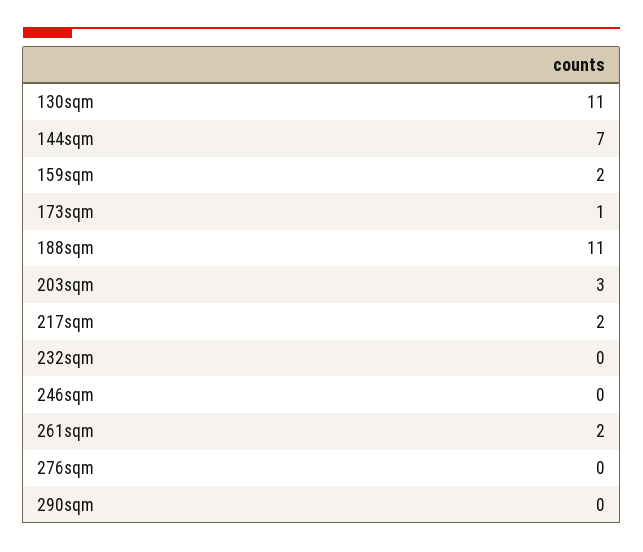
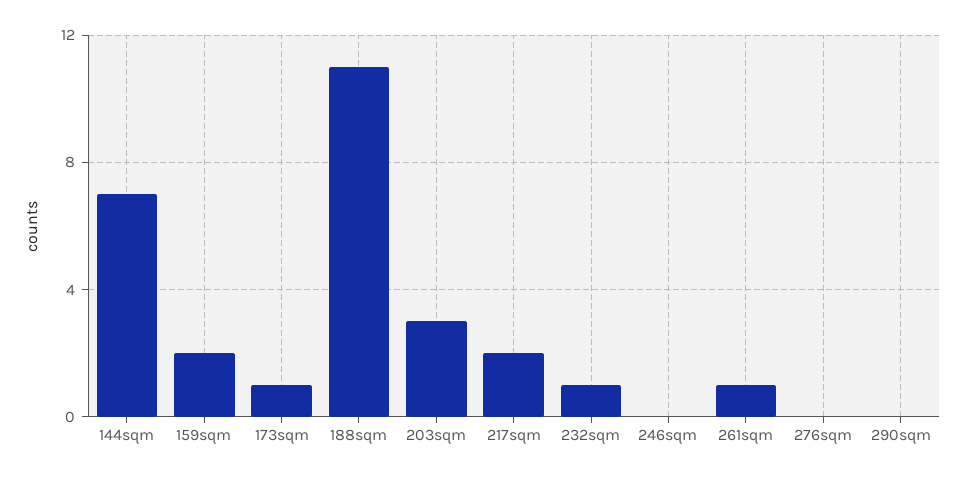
  {
-   "130sqm": 11,
    "144sqm": 7,
    "159sqm": 2,
    "173sqm": 1,
    "188sqm": 11,
    "203sqm": 3,
    "217sqm": 2,
-   "232sqm": 0,
+   "232sqm": 1,
    "246sqm": 0,
-   "261sqm": 2,
+   "261sqm": 1,
    "276sqm": 0,
    "290sqm": 0
  }

